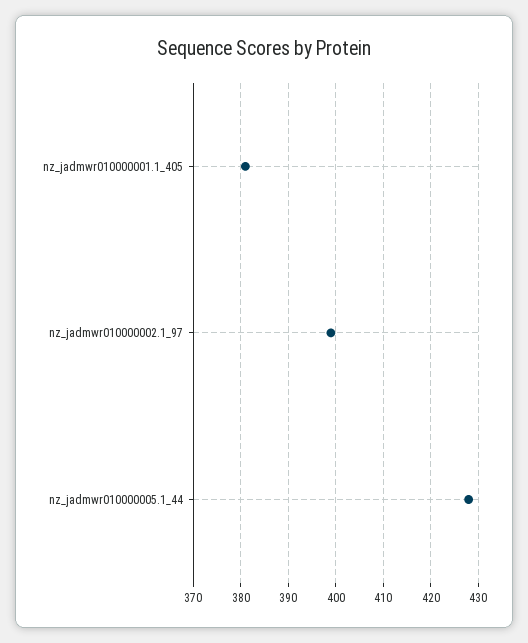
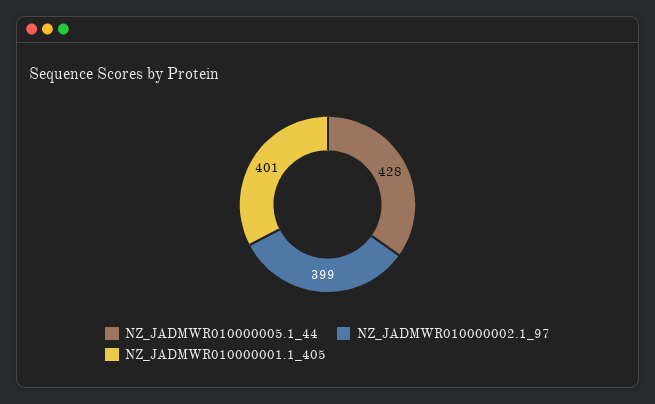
  {
-   "nz_jadmwr010000001.1_405": 380,
+   "nz_jadmwr010000001.1_405": 401,
    "nz_jadmwr010000002.1_97": 399,
    "nz_jadmwr010000005.1_44": 428
  }

